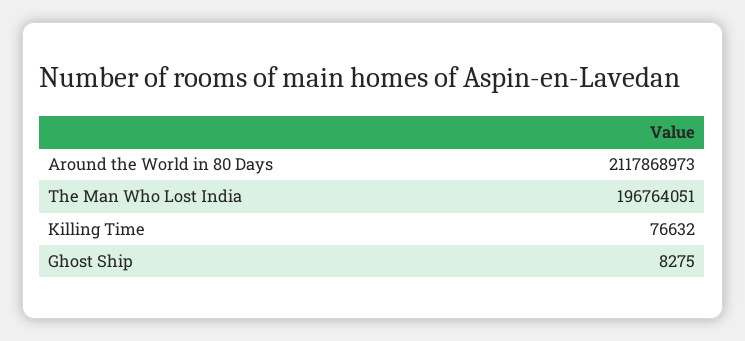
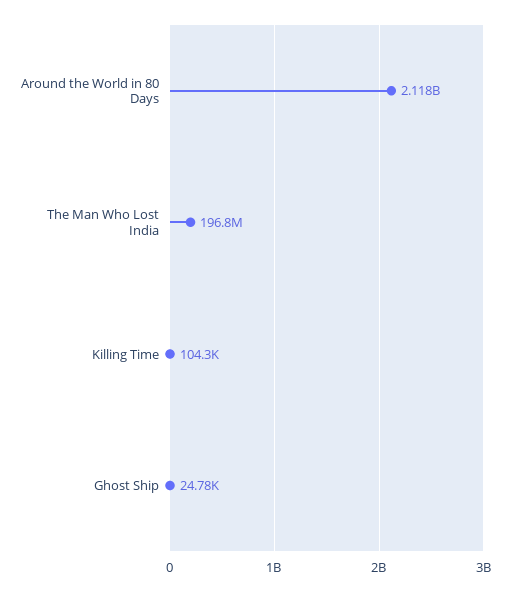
  {
    "Around the World in 80 Days": 2117868973,
    "The Man Who Lost India": 196764051,
-   "Killing Time": 76632,
+   "Killing Time": 104300,
-   "Ghost Ship": 8275
+   "Ghost Ship": 24780
  }

